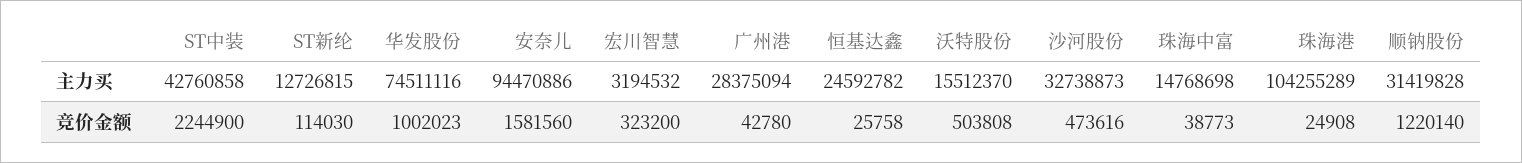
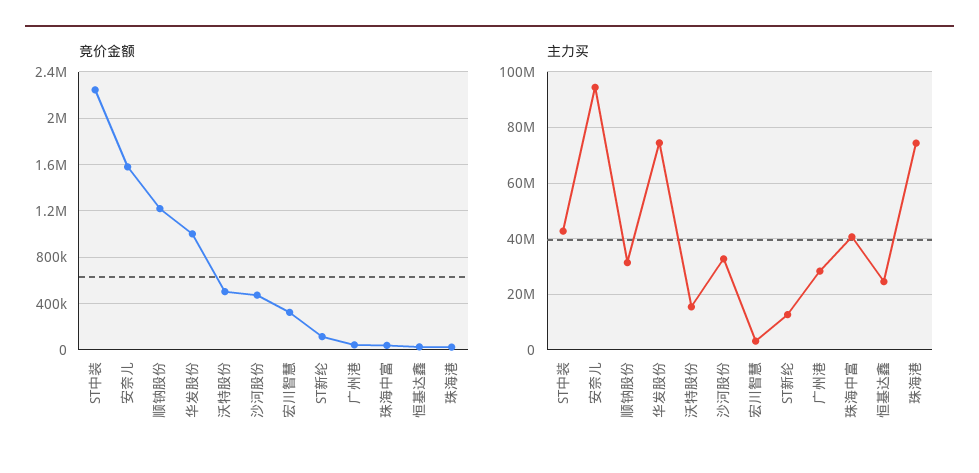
  {
    "主力买": {
      "ST中装": 42760858,
      "ST新纶": 12726815,
      "华发股份": 74511116,
      "安奈儿": 94470886,
      "宏川智慧": 3194532,
      "广州港": 28375094,
      "恒基达鑫": 24592782,
      "沃特股份": 15512370,
      "沙河股份": 32738873,
-     "珠海中富": 14768698,
+     "珠海中富": 40000000,
-     "珠海港": 104255289,
+     "珠海港": 75000000,
      "顺钠股份": 31419828
    },
    "竞价金额": {
      "ST中装": 2244900,
      "ST新纶": 114030,
      "华发股份": 1002023,
      "安奈儿": 1581560,
      "宏川智慧": 323200,
      "广州港": 42780,
      "恒基达鑫": 25758,
      "沃特股份": 503808,
      "沙河股份": 473616,
      "珠海中富": 38773,
      "珠海港": 24908,
      "顺钠股份": 1220140
    }
  }

